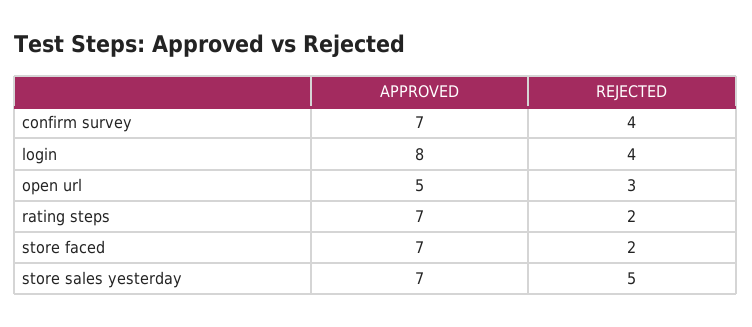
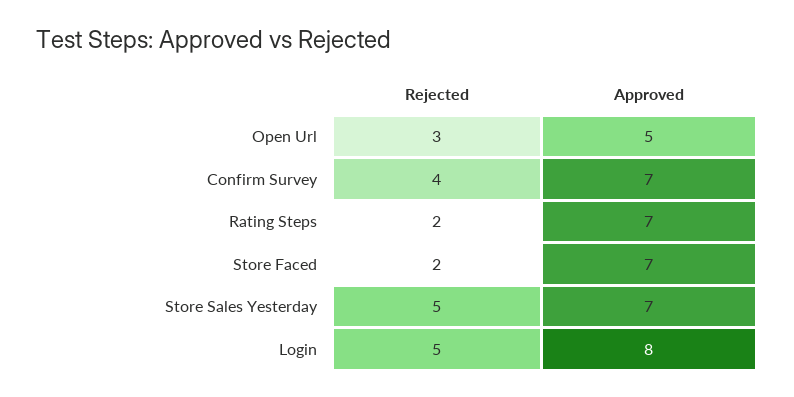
  {
    "APPROVED": {
      "confirm survey": 7,
      "login": 8,
      "open url": 5,
      "rating steps": 7,
      "store faced": 7,
      "store sales yesterday": 7
    },
    "REJECTED": {
      "confirm survey": 4,
-     "login": 4,
+     "login": 5,
      "open url": 3,
      "rating steps": 2,
      "store faced": 2,
      "store sales yesterday": 5
    }
  }

